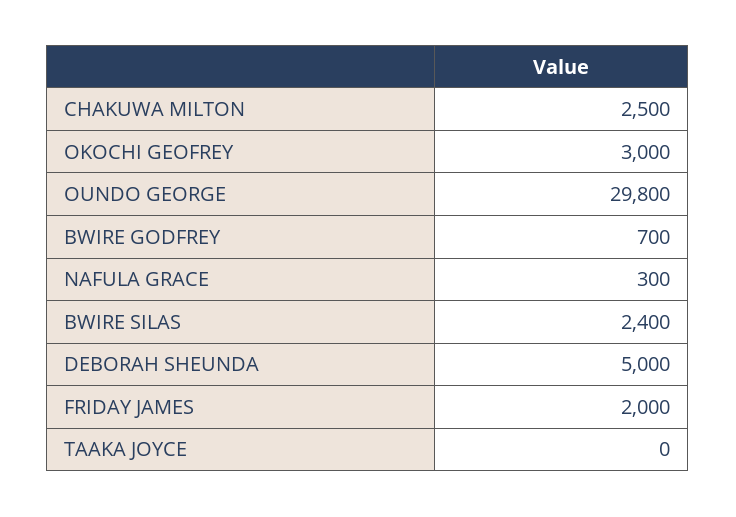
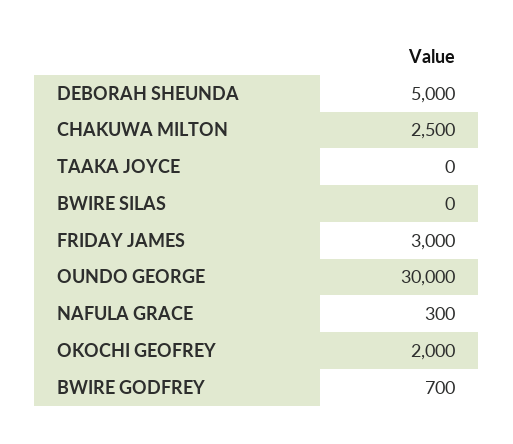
  {
    "CHAKUWA MILTON": 2500,
-   "OKOCHI GEOFREY": 3000,
+   "OKOCHI GEOFREY": 2000,
-   "OUNDO GEORGE": 29800,
+   "OUNDO GEORGE": 30000,
    "BWIRE GODFREY": 700,
    "NAFULA GRACE": 300,
-   "BWIRE SILAS": 2400,
+   "BWIRE SILAS": 0,
    "DEBORAH SHEUNDA": 5000,
-   "FRIDAY JAMES": 2000,
+   "FRIDAY JAMES": 3000,
    "TAAKA JOYCE": 0
  }

